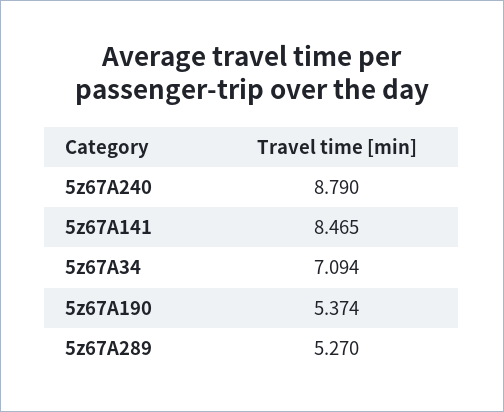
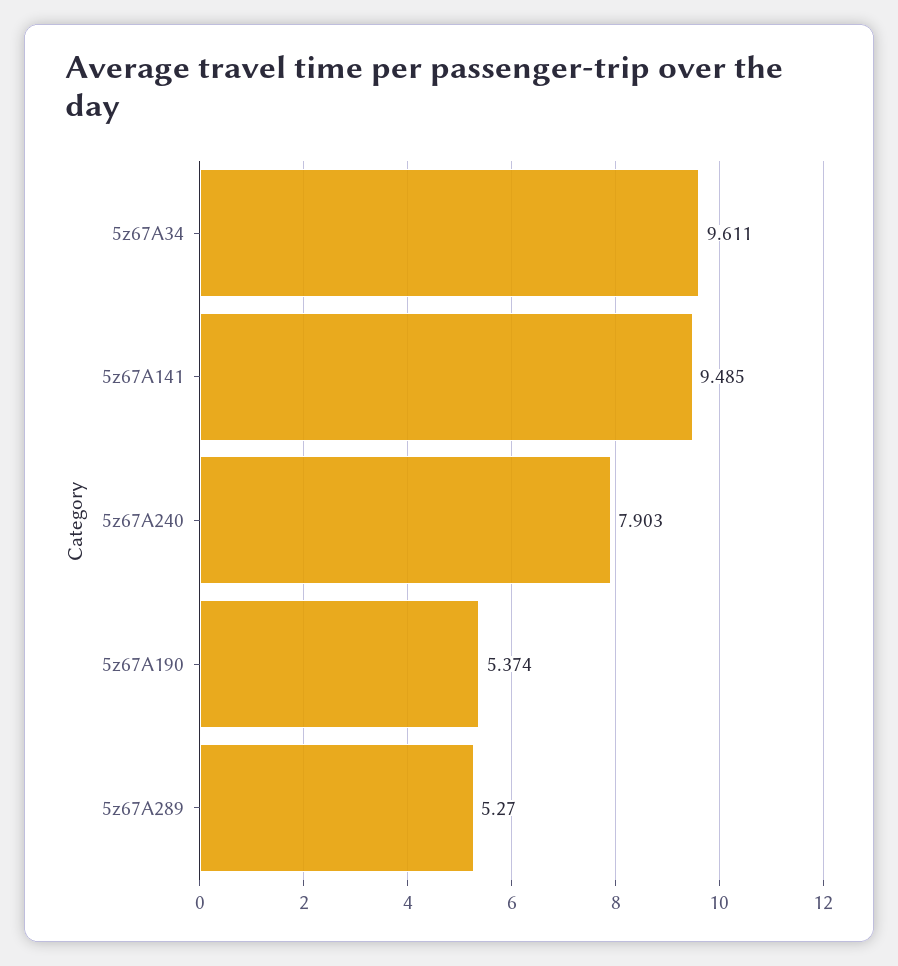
  {
-   "5z67A240": 8.79,
+   "5z67A240": 7.903,
-   "5z67A141": 8.465,
+   "5z67A141": 9.485,
-   "5z67A34": 7.094,
+   "5z67A34": 9.611,
    "5z67A190": 5.374,
    "5z67A289": 5.27
  }

